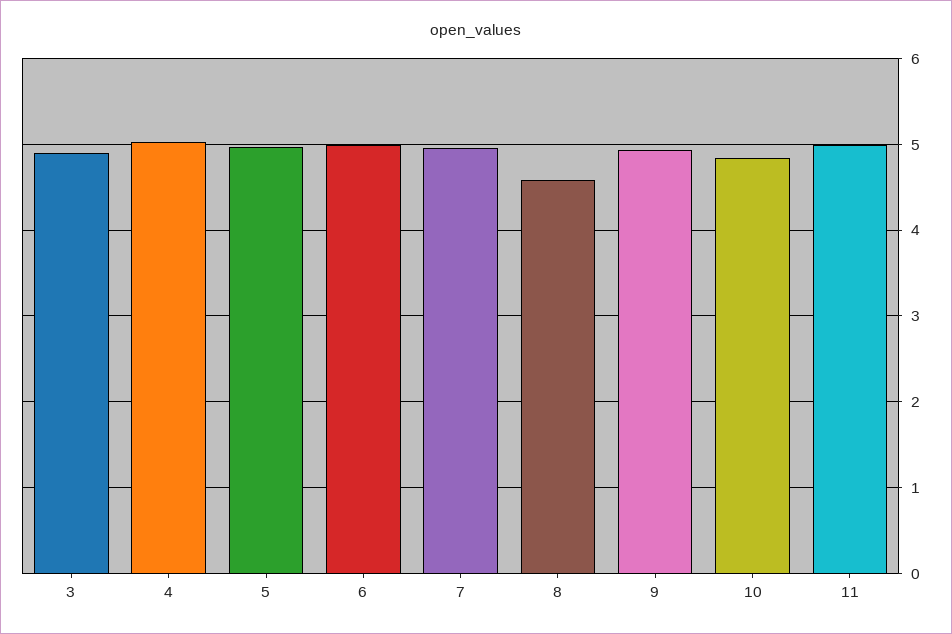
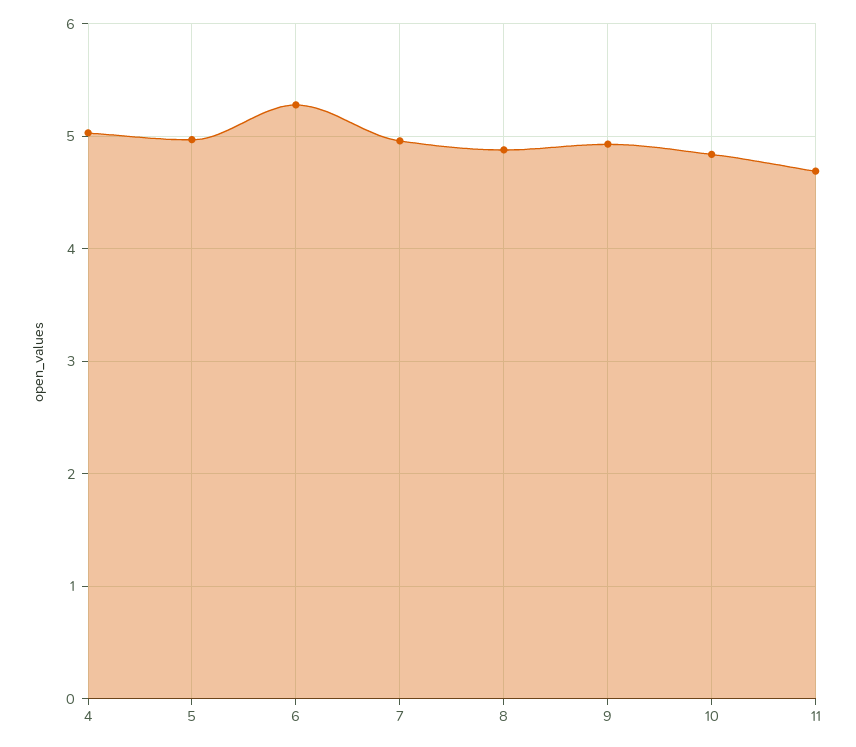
  {
-   "3": 4.9,
    "4": 5,
    "5": 5,
-   "6": 5,
+   "6": 5.3,
    "7": 5,
-   "8": 4.6,
+   "8": 4.9,
    "9": 4.9,
    "10": 4.8,
-   "11": 5
+   "11": 4.7
  }

